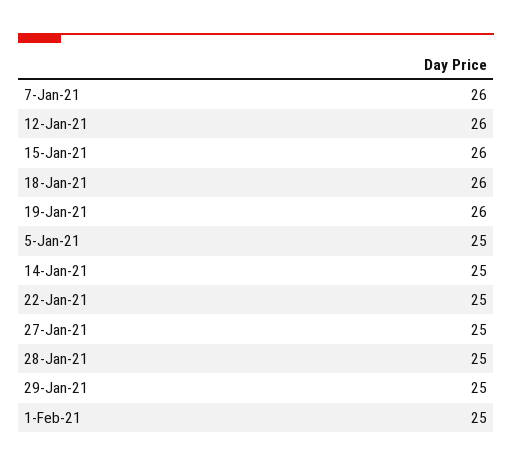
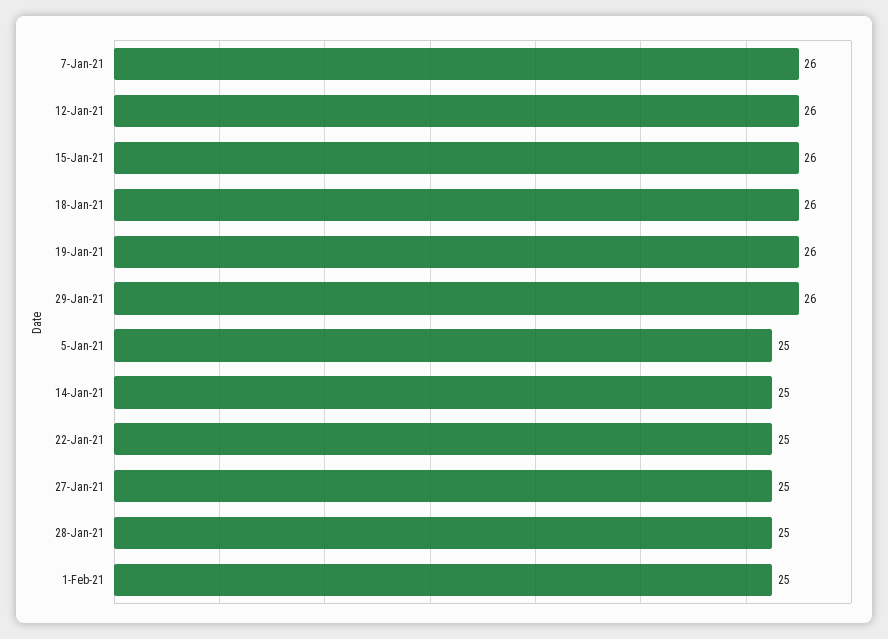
  {
    "7-Jan-21": 26,
    "12-Jan-21": 26,
    "15-Jan-21": 26,
    "18-Jan-21": 26,
    "19-Jan-21": 26,
    "5-Jan-21": 25,
    "14-Jan-21": 25,
    "22-Jan-21": 25,
    "27-Jan-21": 25,
    "28-Jan-21": 25,
-   "29-Jan-21": 25,
+   "29-Jan-21": 26,
    "1-Feb-21": 25
  }

